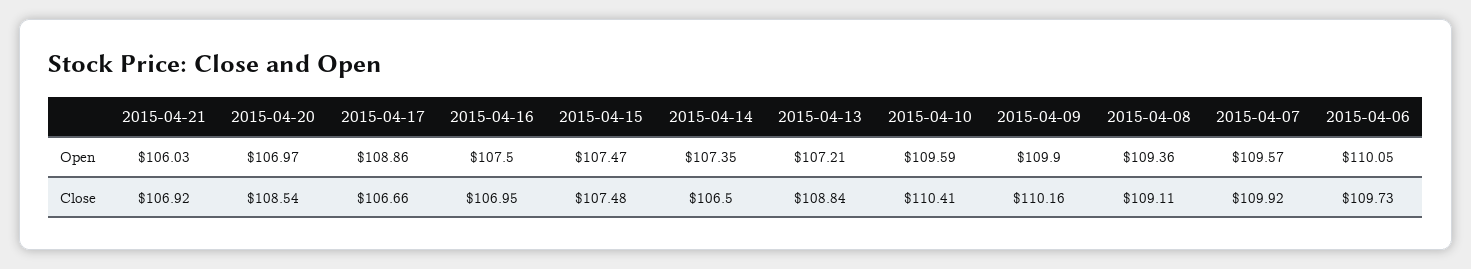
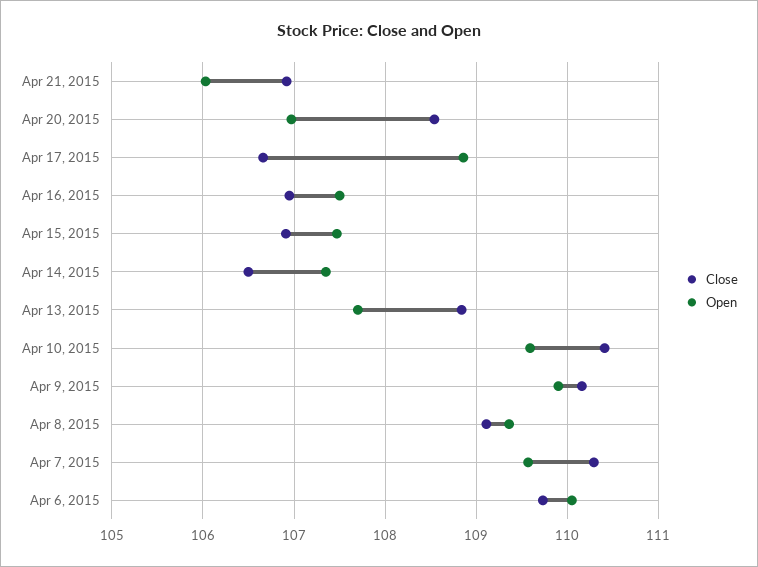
  {
    "Open": {
      "2015-04-21": 106.03,
      "2015-04-20": 106.97,
      "2015-04-17": 108.86,
      "2015-04-16": 107.5,
      "2015-04-15": 107.47,
      "2015-04-14": 107.35,
-     "2015-04-13": 107.21,
+     "2015-04-13": 107.7,
      "2015-04-10": 109.59,
      "2015-04-09": 109.9,
      "2015-04-08": 109.36,
      "2015-04-07": 109.57,
      "2015-04-06": 110.05
    },
    "Close": {
      "2015-04-21": 106.92,
      "2015-04-20": 108.54,
      "2015-04-17": 106.66,
      "2015-04-16": 106.95,
-     "2015-04-15": 107.48,
+     "2015-04-15": 106.9,
      "2015-04-14": 106.5,
      "2015-04-13": 108.84,
      "2015-04-10": 110.41,
      "2015-04-09": 110.16,
      "2015-04-08": 109.11,
-     "2015-04-07": 109.92,
+     "2015-04-07": 110.3,
      "2015-04-06": 109.73
    }
  }

